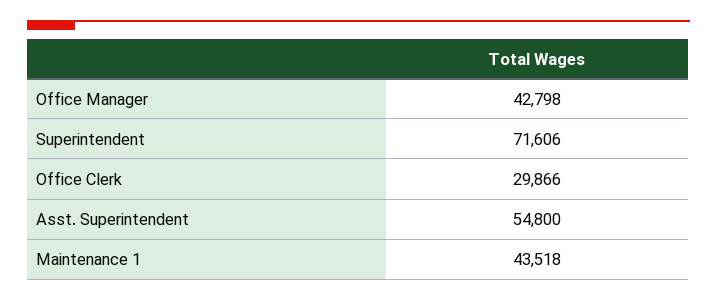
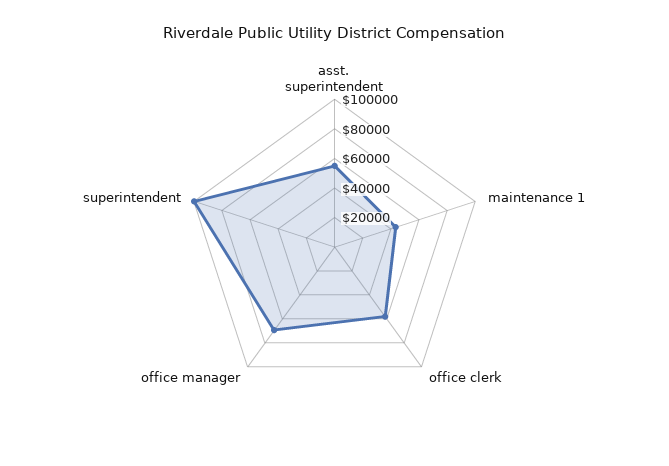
  {
-   "Office Manager": 42798,
+   "Office Manager": 70000,
-   "Superintendent": 71606,
+   "Superintendent": 100000,
-   "Office Clerk": 29866,
+   "Office Clerk": 60000,
    "Asst. Superintendent": 54800,
    "Maintenance 1": 43518
  }

